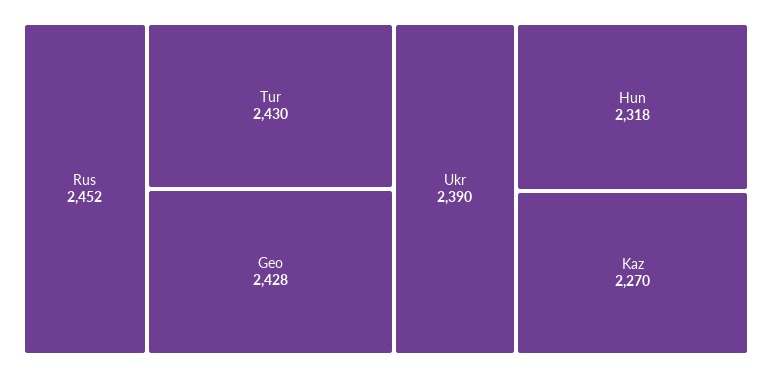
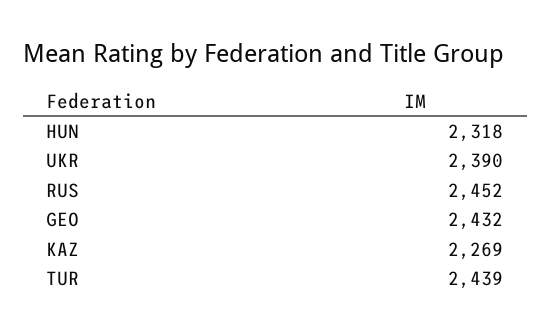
  {
    "Rus": 2452,
-   "Tur": 2430,
+   "Tur": 2439,
-   "Geo": 2428,
+   "Geo": 2432,
    "Ukr": 2390,
    "Hun": 2318,
-   "Kaz": 2270
+   "Kaz": 2269
  }

